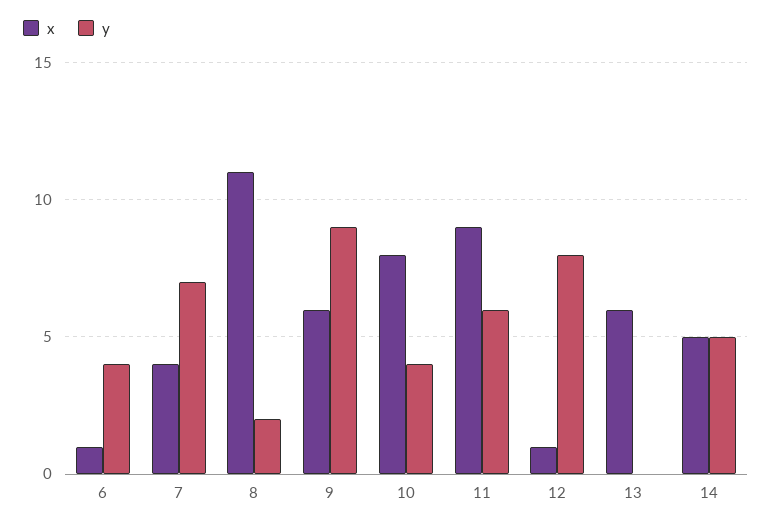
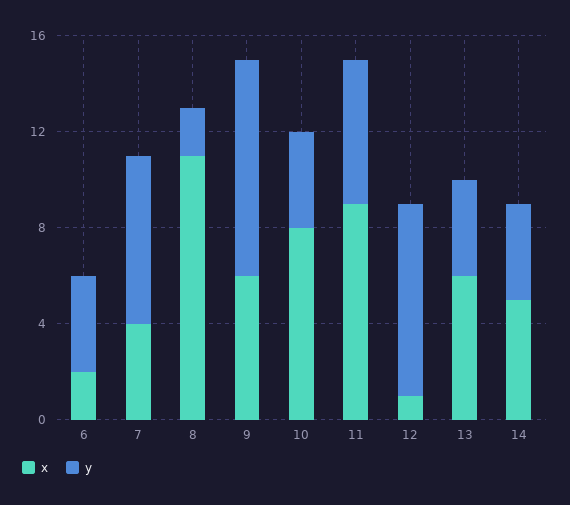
  {
    "x": {
-     "6": 1,
+     "6": 2,
      "7": 4,
      "8": 11,
      "9": 6,
      "10": 8,
      "11": 9,
      "12": 1,
      "13": 6,
      "14": 5
    },
    "y": {
      "6": 4,
      "7": 7,
      "8": 2,
      "9": 9,
      "10": 4,
      "11": 6,
      "12": 8,
-     "13": 0,
+     "13": 4,
-     "14": 5
+     "14": 4
    }
  }

